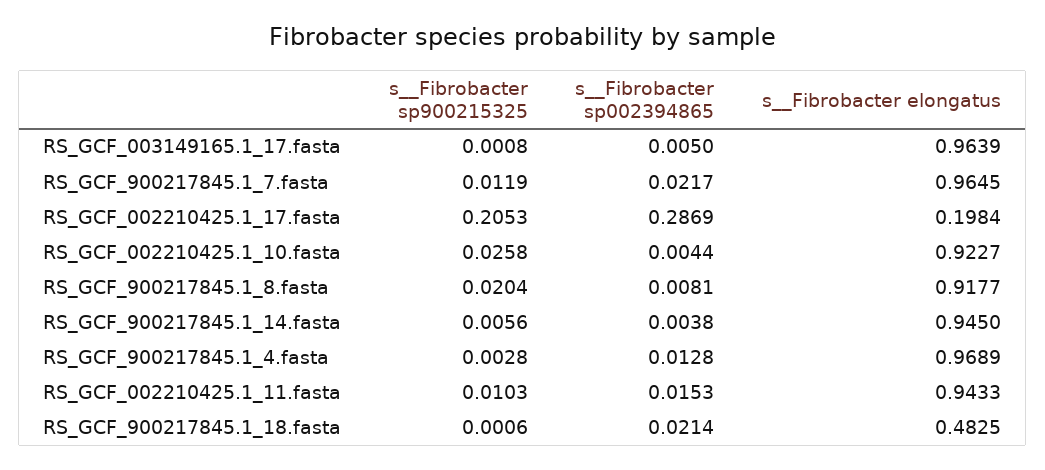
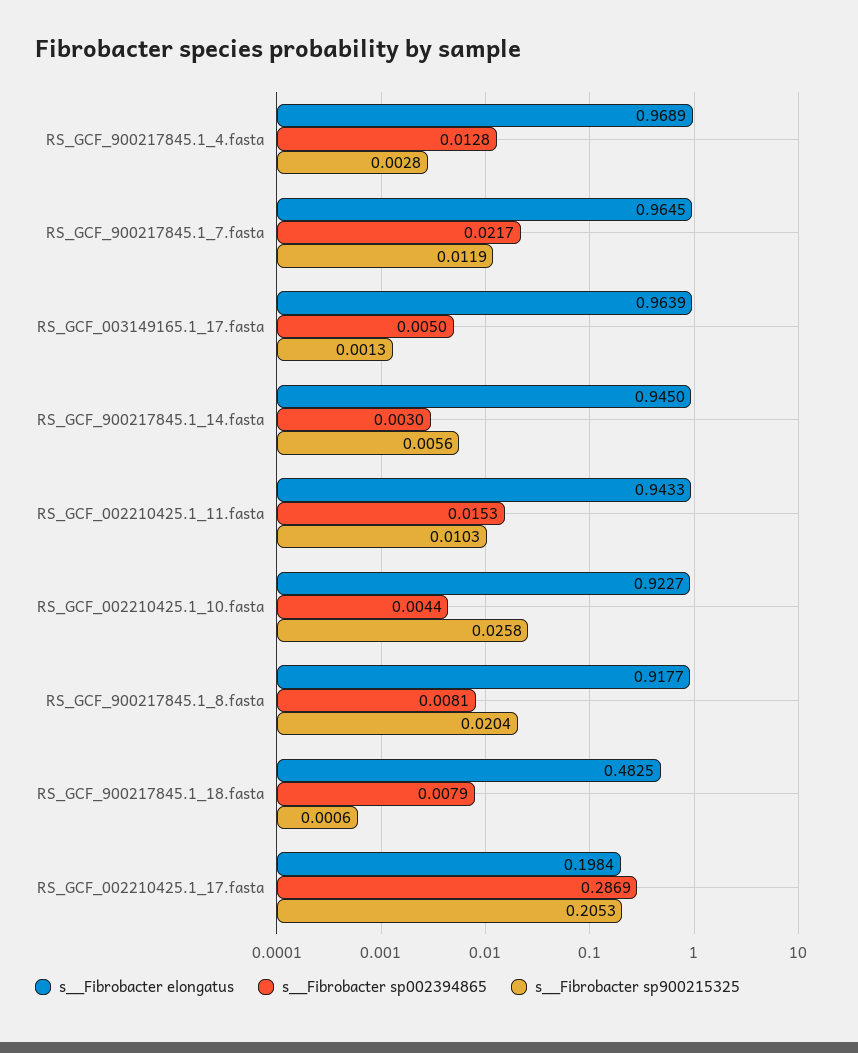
  {
    "s__Fibrobacter sp900215325": {
-     "RS_GCF_003149165.1_17.fasta": 0.0008,
+     "RS_GCF_003149165.1_17.fasta": 0.0013,
      "RS_GCF_900217845.1_7.fasta": 0.0119,
      "RS_GCF_002210425.1_17.fasta": 0.2053,
      "RS_GCF_002210425.1_10.fasta": 0.0258,
      "RS_GCF_900217845.1_8.fasta": 0.0204,
      "RS_GCF_900217845.1_14.fasta": 0.0056,
      "RS_GCF_900217845.1_4.fasta": 0.0028,
      "RS_GCF_002210425.1_11.fasta": 0.0103,
      "RS_GCF_900217845.1_18.fasta": 0.0006
    },
    "s__Fibrobacter sp002394865": {
      "RS_GCF_003149165.1_17.fasta": 0.005,
      "RS_GCF_900217845.1_7.fasta": 0.0217,
      "RS_GCF_002210425.1_17.fasta": 0.2869,
      "RS_GCF_002210425.1_10.fasta": 0.0044,
      "RS_GCF_900217845.1_8.fasta": 0.0081,
-     "RS_GCF_900217845.1_14.fasta": 0.0038,
+     "RS_GCF_900217845.1_14.fasta": 0.003,
      "RS_GCF_900217845.1_4.fasta": 0.0128,
      "RS_GCF_002210425.1_11.fasta": 0.0153,
-     "RS_GCF_900217845.1_18.fasta": 0.0214
+     "RS_GCF_900217845.1_18.fasta": 0.0079
    },
    "s__Fibrobacter elongatus": {
      "RS_GCF_003149165.1_17.fasta": 0.9639,
      "RS_GCF_900217845.1_7.fasta": 0.9645,
      "RS_GCF_002210425.1_17.fasta": 0.1984,
      "RS_GCF_002210425.1_10.fasta": 0.9227,
      "RS_GCF_900217845.1_8.fasta": 0.9177,
      "RS_GCF_900217845.1_14.fasta": 0.945,
      "RS_GCF_900217845.1_4.fasta": 0.9689,
      "RS_GCF_002210425.1_11.fasta": 0.9433,
      "RS_GCF_900217845.1_18.fasta": 0.4825
    }
  }

